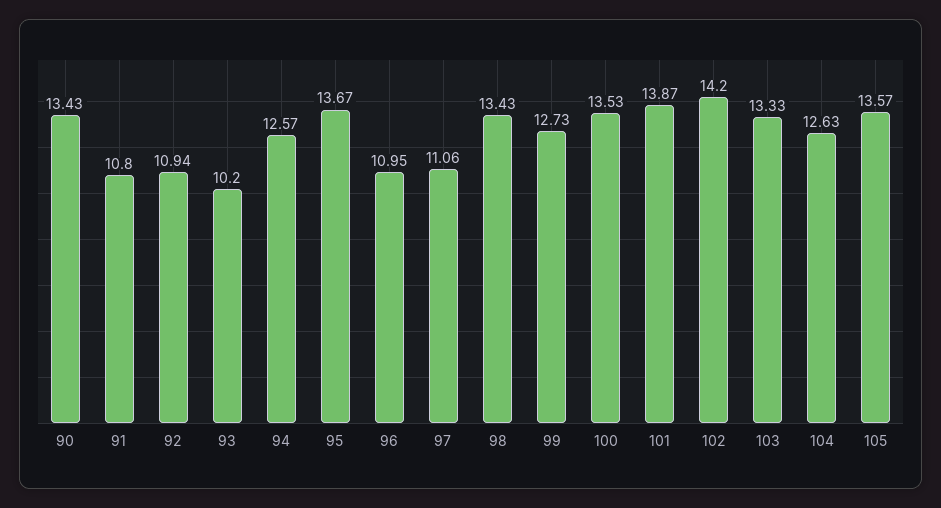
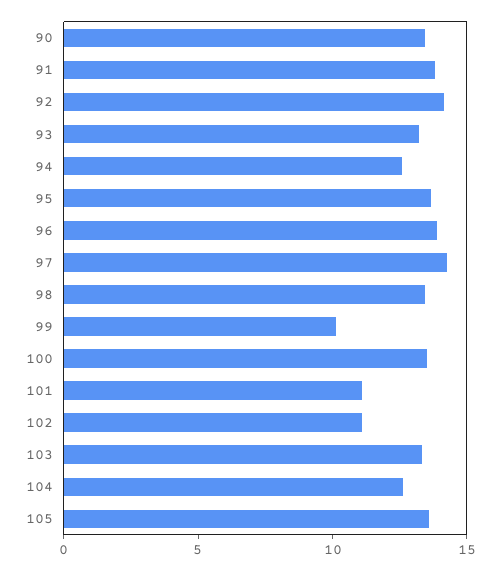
  {
    "90": 13.43,
-   "91": 10.8,
+   "91": 14,
-   "92": 10.94,
+   "92": 14,
-   "93": 10.2,
+   "93": 13,
    "94": 12.57,
    "95": 13.67,
-   "96": 10.95,
+   "96": 14,
-   "97": 11.06,
+   "97": 14,
    "98": 13.43,
-   "99": 12.73,
+   "99": 10,
    "100": 13.53,
-   "101": 13.87,
+   "101": 11,
-   "102": 14.2,
+   "102": 11,
    "103": 13.33,
    "104": 12.63,
    "105": 13.57
  }

